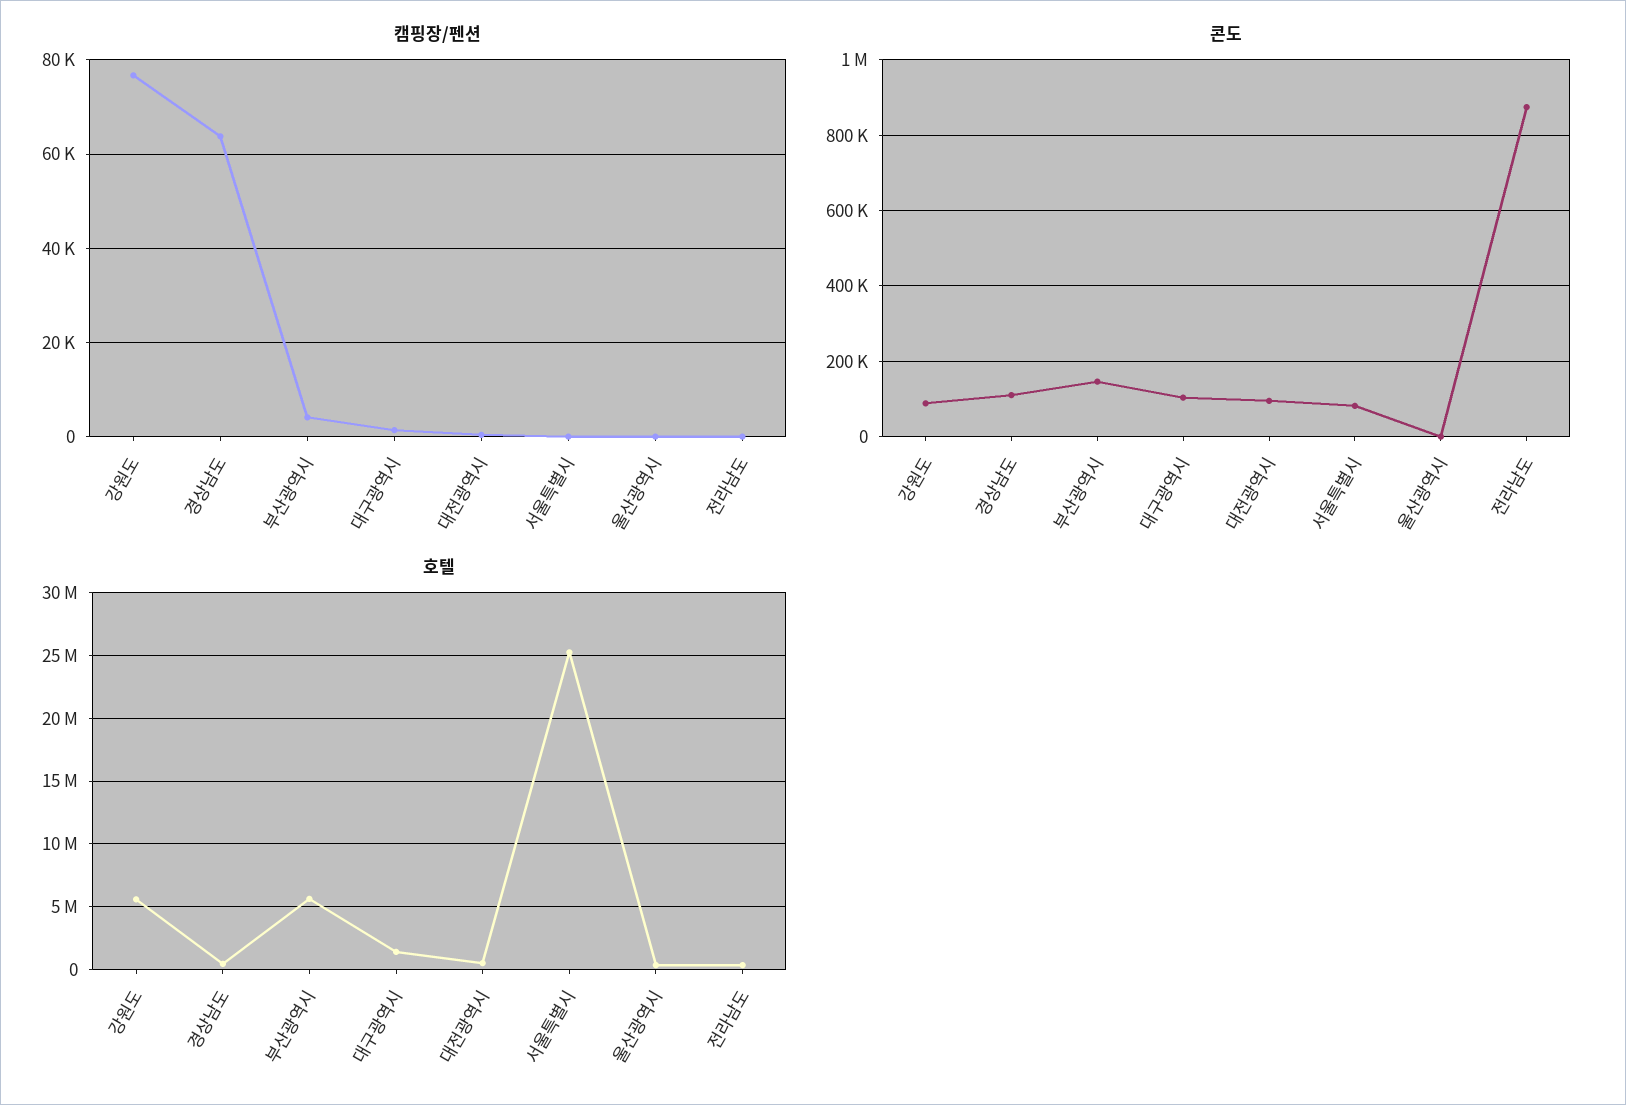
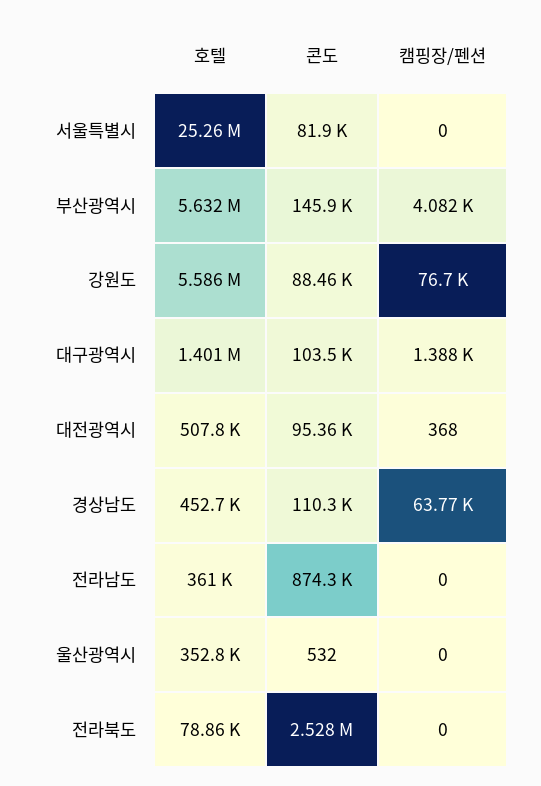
  {
    "캠핑장/펜션": {
      "강원도": 76700,
      "경상남도": 63770,
      "부산광역시": 4082,
      "대구광역시": 1388,
      "대전광역시": 368,
      "서울특별시": 0,
      "울산광역시": 0,
-     "전라남도": 0
+     "전라남도": 0,
+     "전라북도": 0
    },
    "콘도": {
      "강원도": 88460,
      "경상남도": 110300,
      "부산광역시": 145900,
      "대구광역시": 103500,
      "대전광역시": 95360,
      "서울특별시": 81900,
      "울산광역시": 532,
-     "전라남도": 874300
+     "전라남도": 874300,
+     "전라북도": 2528000
    },
    "호텔": {
      "강원도": 5586000,
      "경상남도": 452700,
      "부산광역시": 5632000,
      "대구광역시": 1401000,
      "대전광역시": 507800,
      "서울특별시": 25260000,
      "울산광역시": 352800,
-     "전라남도": 361000
+     "전라남도": 361000,
+     "전라북도": 78860
    }
  }

